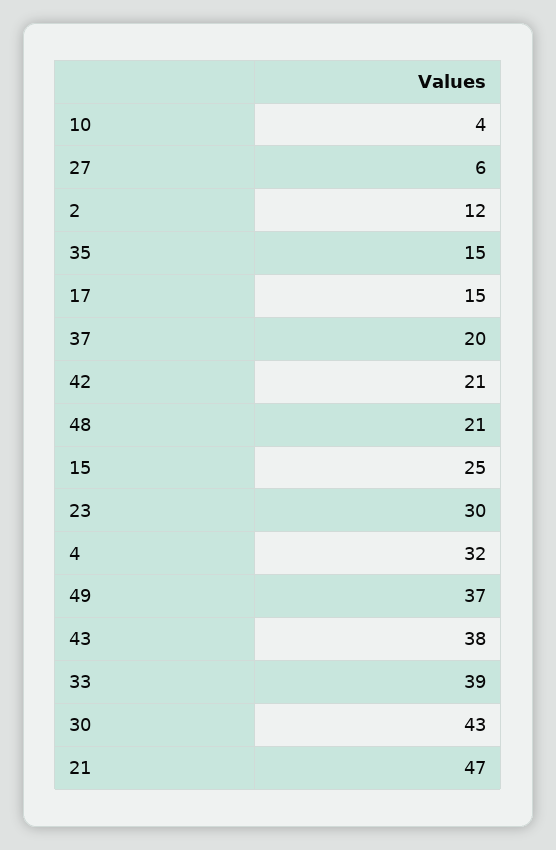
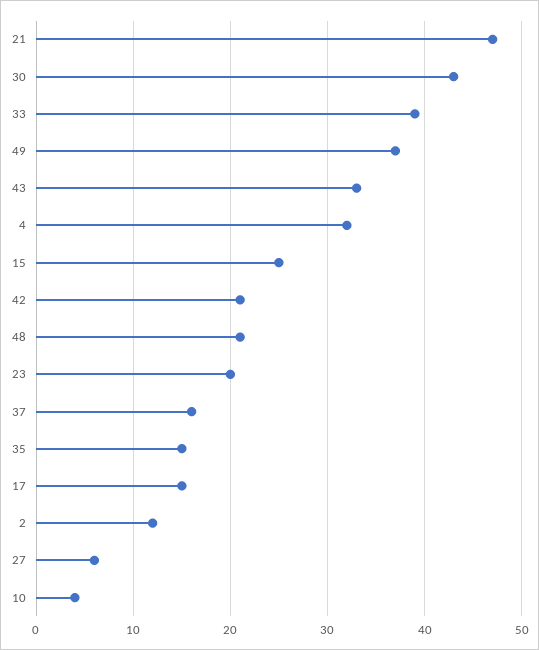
  {
    "10": 4,
    "27": 6,
    "2": 12,
    "35": 15,
    "17": 15,
-   "37": 20,
+   "37": 16,
    "42": 21,
    "48": 21,
    "15": 25,
-   "23": 30,
+   "23": 20,
    "4": 32,
    "49": 37,
-   "43": 38,
+   "43": 33,
    "33": 39,
    "30": 43,
    "21": 47
  }

